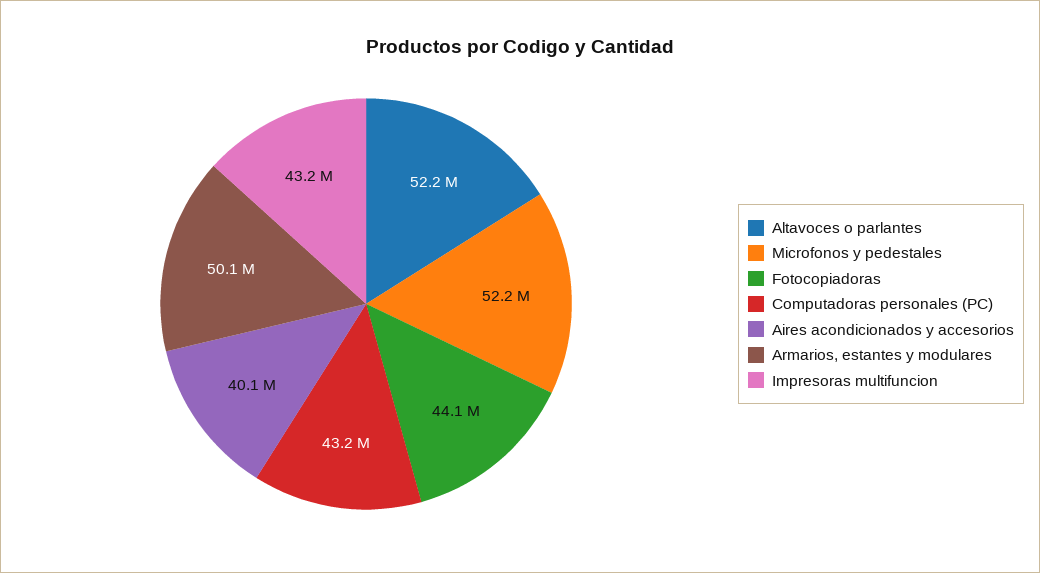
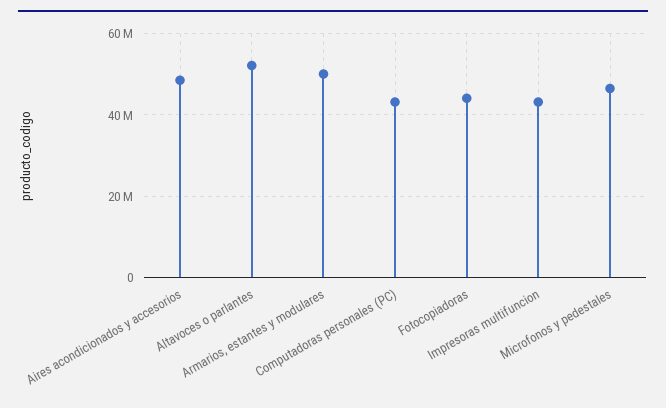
  {
    "Altavoces o parlantes": 52200000,
-   "Microfonos y pedestales": 52200000,
+   "Microfonos y pedestales": 46000000,
    "Fotocopiadoras": 44100000,
    "Computadoras personales (PC)": 43200000,
-   "Aires acondicionados y accesorios": 40100000,
+   "Aires acondicionados y accesorios": 48000000,
    "Armarios, estantes y modulares": 50100000,
    "Impresoras multifuncion": 43200000
  }

